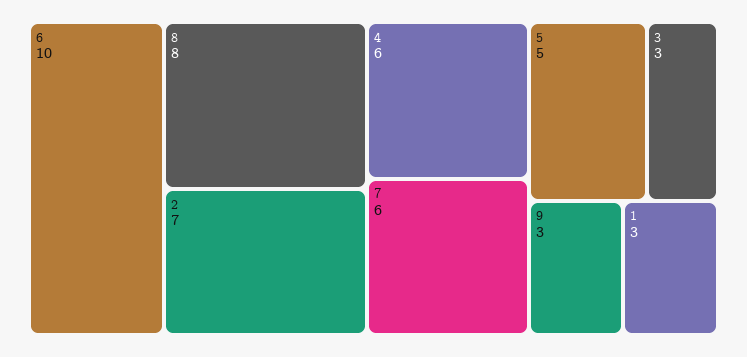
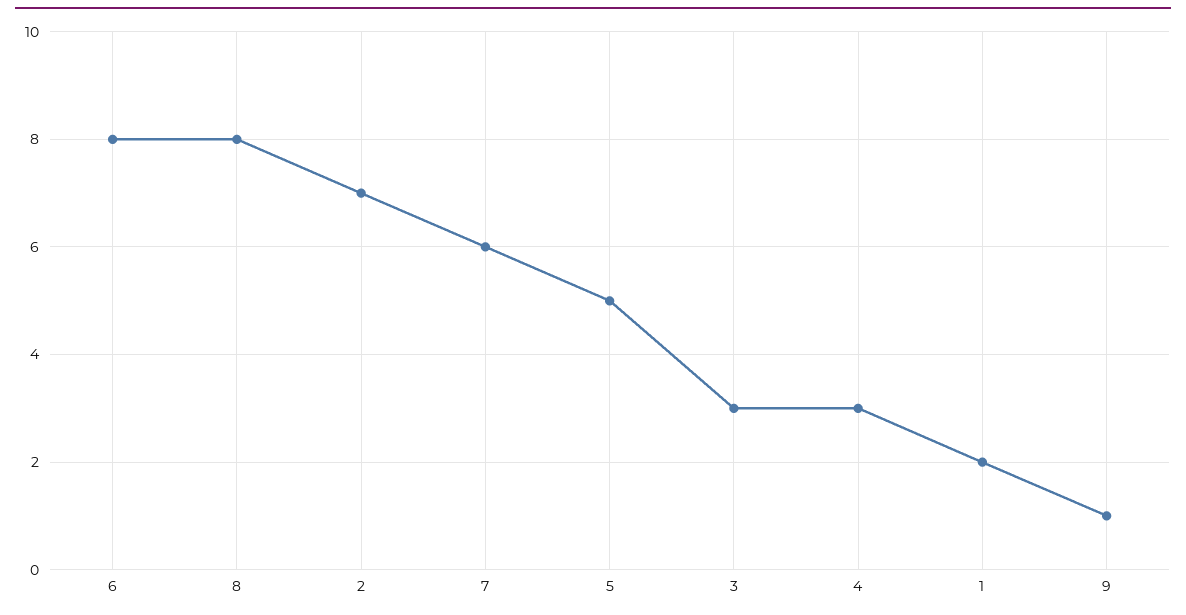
  {
-   "6": 10,
+   "6": 8,
    "8": 8,
    "2": 7,
-   "4": 6,
+   "4": 3,
    "7": 6,
    "5": 5,
    "3": 3,
-   "9": 3,
+   "9": 1,
-   "1": 3
+   "1": 2
  }

